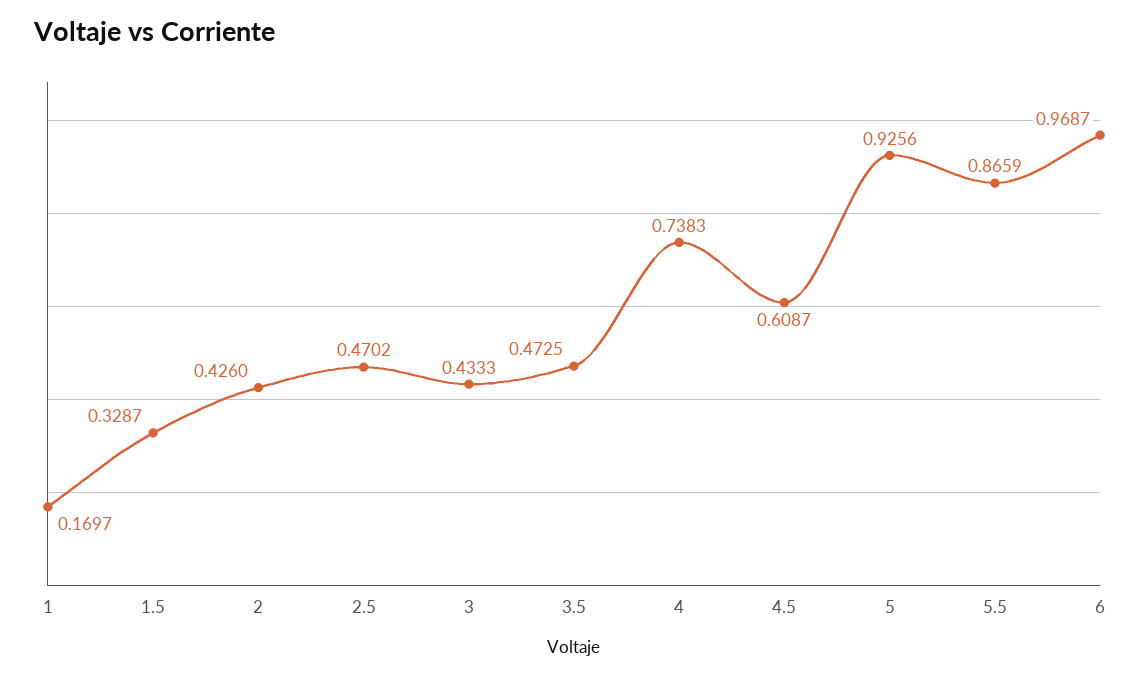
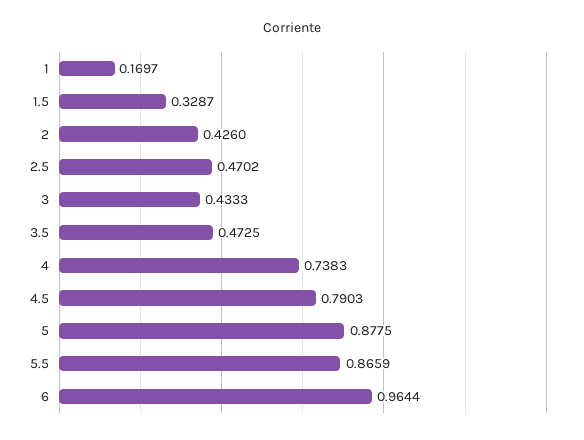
  {
    "1": 0.1697,
    "1.5": 0.3287,
    "2": 0.426,
    "2.5": 0.4702,
    "3": 0.4333,
    "3.5": 0.4725,
    "4": 0.7383,
-   "4.5": 0.6087,
+   "4.5": 0.7903,
-   "5": 0.9256,
+   "5": 0.8775,
    "5.5": 0.8659,
-   "6": 0.9687
+   "6": 0.9644
  }

